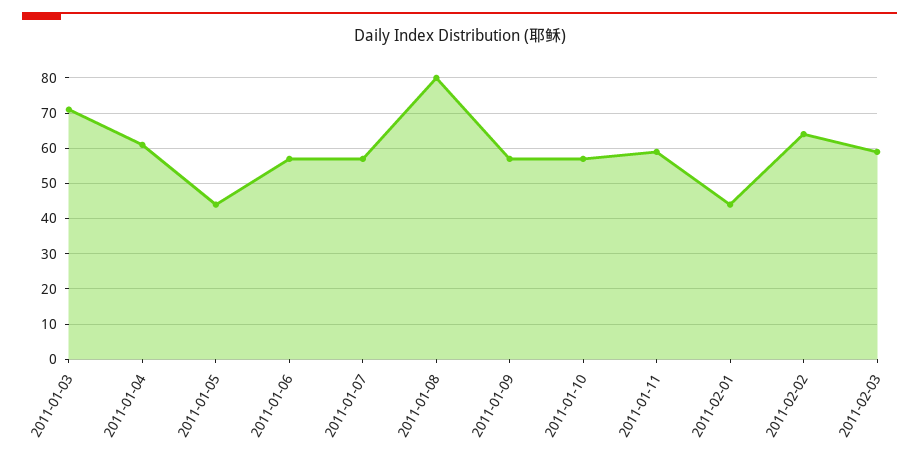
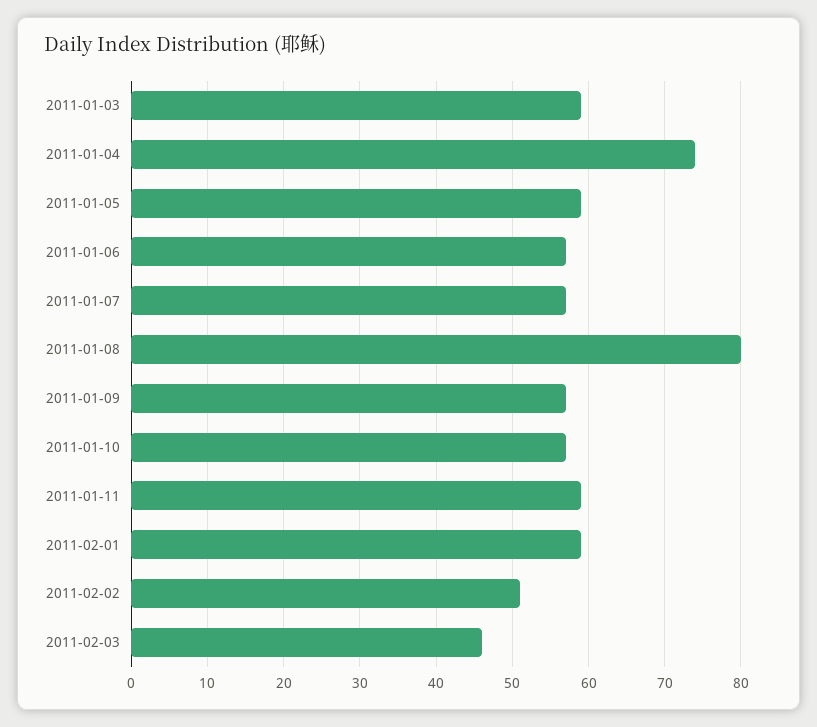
  {
-   "2011-01-03": 70,
+   "2011-01-03": 59,
-   "2011-01-04": 60,
+   "2011-01-04": 74,
-   "2011-01-05": 45,
+   "2011-01-05": 59,
    "2011-01-06": 57,
    "2011-01-07": 57,
    "2011-01-08": 80,
    "2011-01-09": 57,
    "2011-01-10": 57,
    "2011-01-11": 59,
-   "2011-02-01": 45,
+   "2011-02-01": 59,
-   "2011-02-02": 65,
+   "2011-02-02": 51,
-   "2011-02-03": 60
+   "2011-02-03": 46
  }

